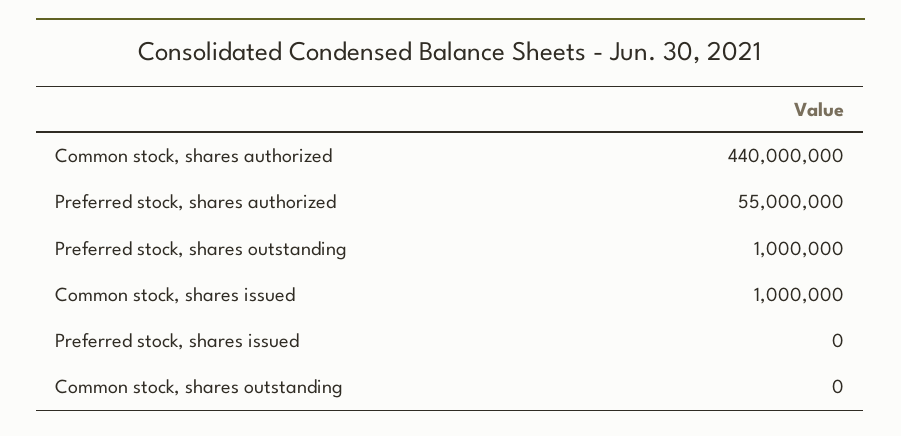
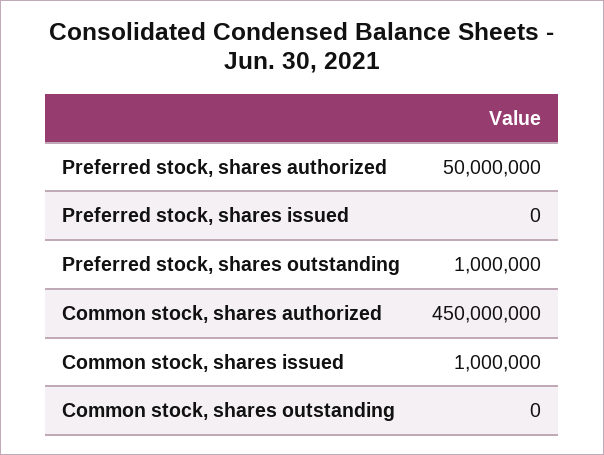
  {
-   "Common stock, shares authorized": 440000000,
+   "Common stock, shares authorized": 450000000,
-   "Preferred stock, shares authorized": 55000000,
+   "Preferred stock, shares authorized": 50000000,
    "Preferred stock, shares outstanding": 1000000,
    "Common stock, shares issued": 1000000,
    "Preferred stock, shares issued": 0,
    "Common stock, shares outstanding": 0
  }

